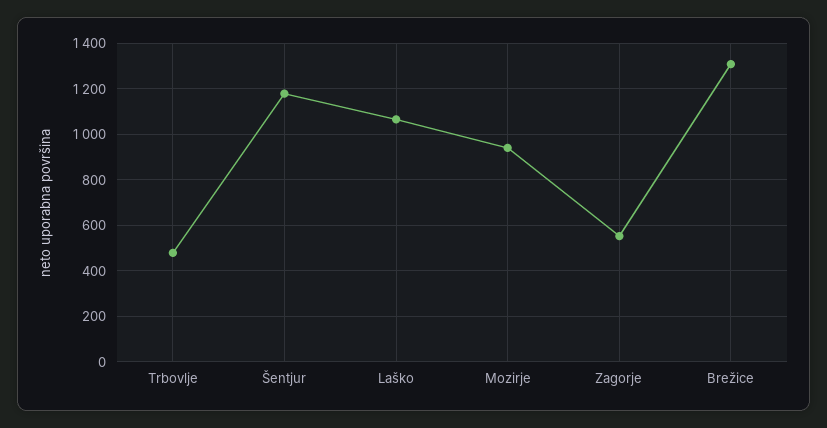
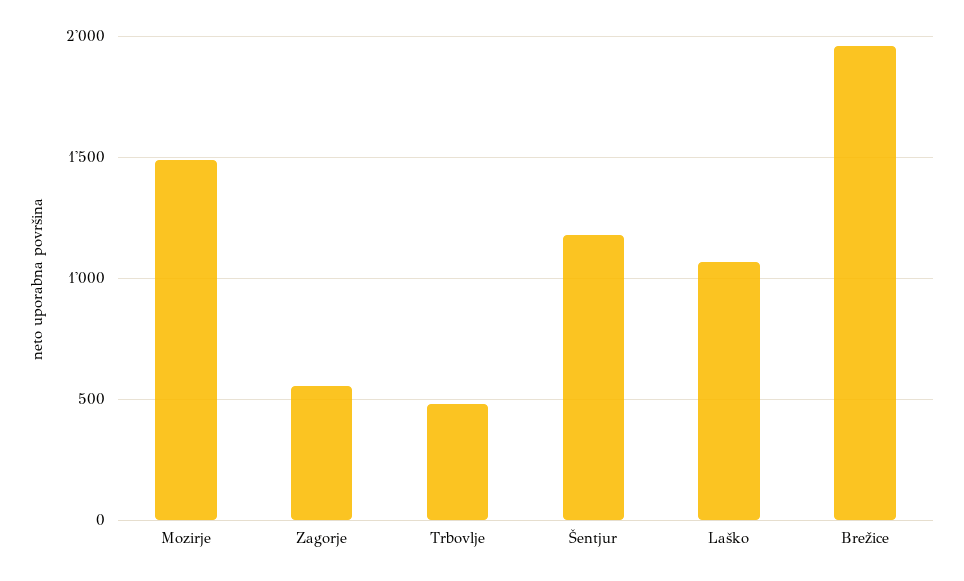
  {
    "Trbovlje": 500,
    "Šentjur": 1200,
    "Laško": 1050,
-   "Mozirje": 950,
+   "Mozirje": 1500,
    "Zagorje": 550,
-   "Brežice": 1300
+   "Brežice": 1950
  }

